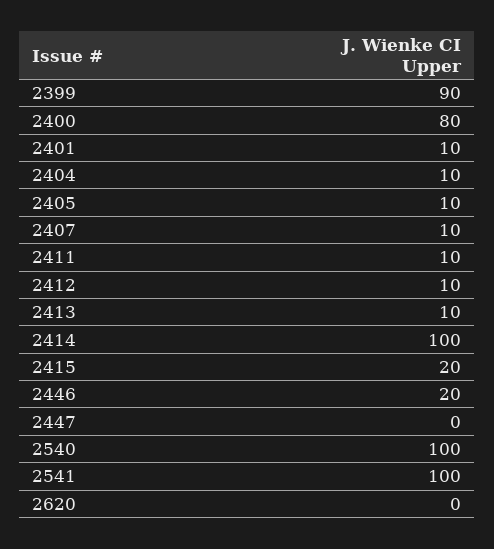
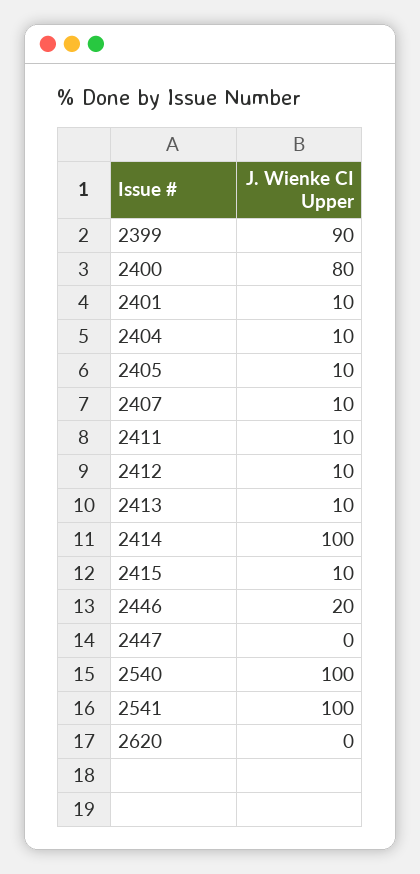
  {
    "2399": 90,
    "2400": 80,
    "2401": 10,
    "2404": 10,
    "2405": 10,
    "2407": 10,
    "2411": 10,
    "2412": 10,
    "2413": 10,
    "2414": 100,
-   "2415": 20,
+   "2415": 10,
    "2446": 20,
    "2447": 0,
    "2540": 100,
    "2541": 100,
    "2620": 0
  }

